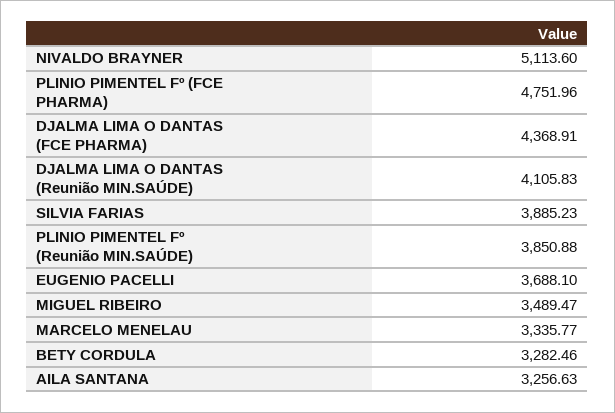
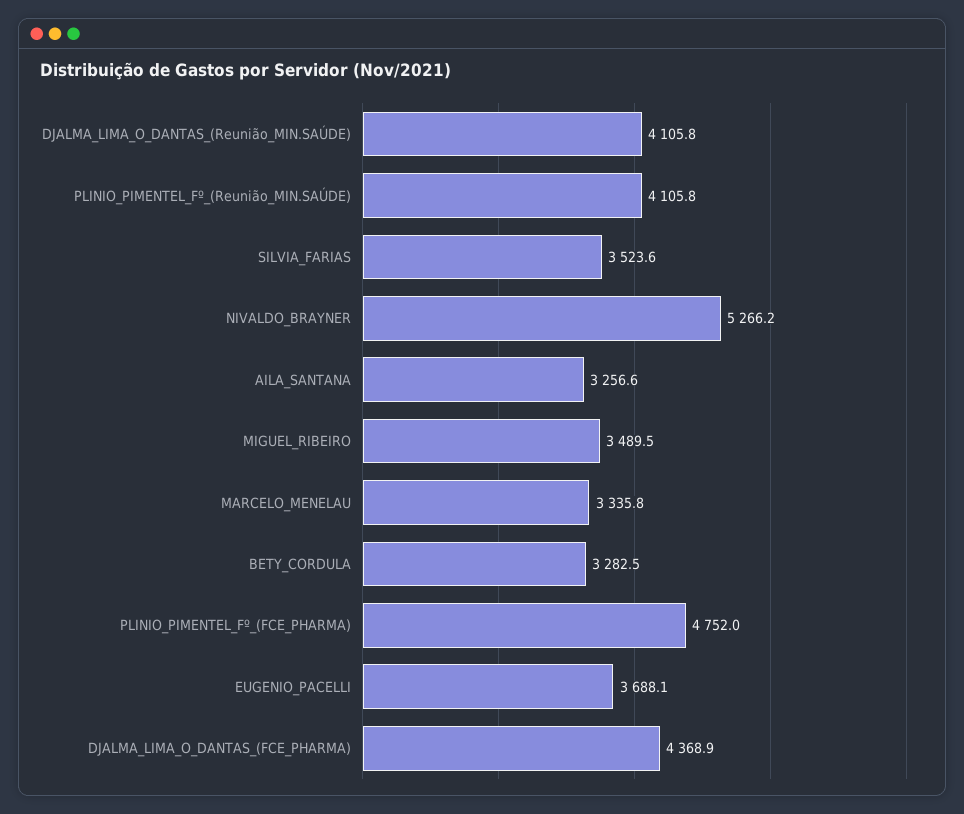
  {
-   "NIVALDO BRAYNER": 5113.6,
+   "NIVALDO BRAYNER": 5266.2,
    "PLINIO PIMENTEL Fº (FCE PHARMA)": 4751.96,
    "DJALMA LIMA O DANTAS (FCE PHARMA)": 4368.91,
    "DJALMA LIMA O DANTAS (Reunião MIN.SAÚDE)": 4105.83,
-   "SILVIA FARIAS": 3885.23,
+   "SILVIA FARIAS": 3523.6,
-   "PLINIO PIMENTEL Fº (Reunião MIN.SAÚDE)": 3850.88,
+   "PLINIO PIMENTEL Fº (Reunião MIN.SAÚDE)": 4105.8,
    "EUGENIO PACELLI": 3688.1,
    "MIGUEL RIBEIRO": 3489.47,
    "MARCELO MENELAU": 3335.77,
    "BETY CORDULA": 3282.46,
    "AILA SANTANA": 3256.63
  }

